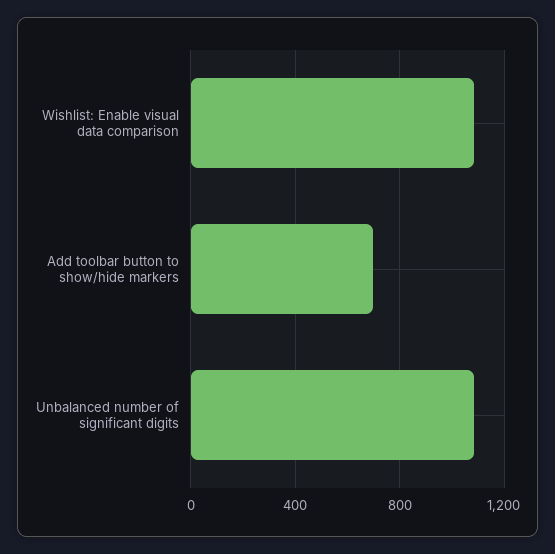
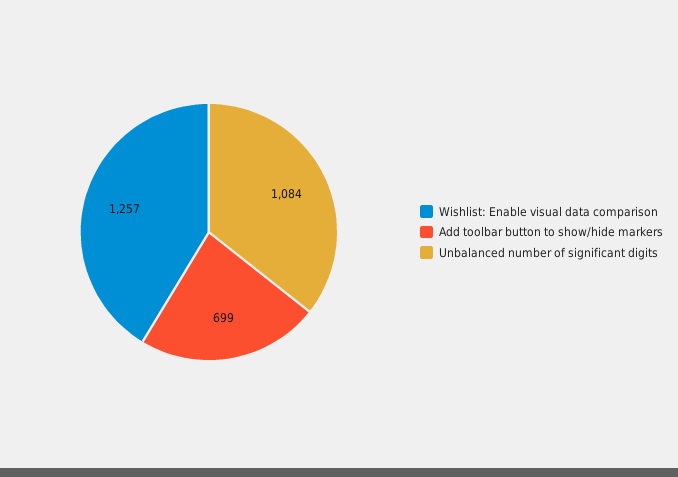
  {
-   "Wishlist: Enable visual data comparison": 1100,
+   "Wishlist: Enable visual data comparison": 1257,
    "Add toolbar button to show/hide markers": 699,
    "Unbalanced number of significant digits": 1084
  }

